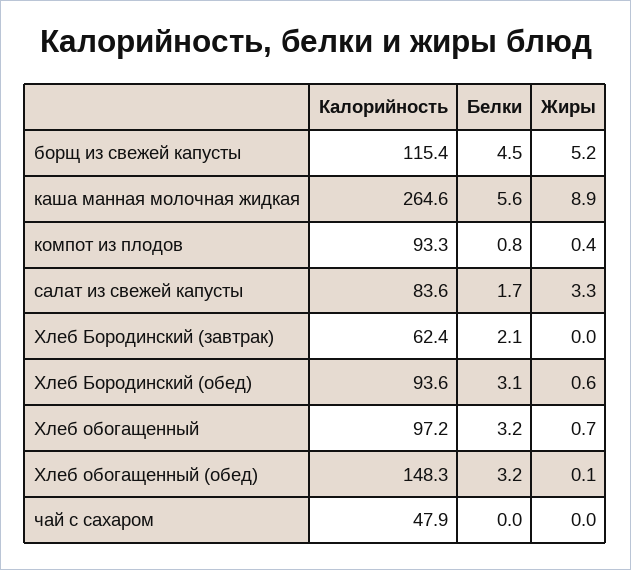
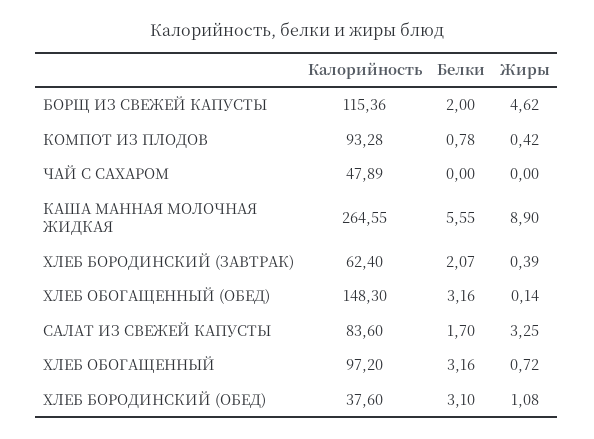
  {
    "Калорийность": {
      "борщ из свежей капусты": 115.36,
      "каша манная молочная жидкая": 264.55,
      "компот из плодов": 93.28,
      "салат из свежей капусты": 83.6,
      "Хлеб Бородинский (завтрак)": 62.4,
-     "Хлеб Бородинский (обед)": 93.6,
+     "Хлеб Бородинский (обед)": 37.6,
      "Хлеб обогащенный": 97.2,
      "Хлеб обогащенный (обед)": 148.3,
      "чай с сахаром": 47.89
    },
    "Белки": {
-     "борщ из свежей капусты": 4.5,
+     "борщ из свежей капусты": 2,
      "каша манная молочная жидкая": 5.55,
      "компот из плодов": 0.78,
      "салат из свежей капусты": 1.7,
      "Хлеб Бородинский (завтрак)": 2.07,
      "Хлеб Бородинский (обед)": 3.1,
      "Хлеб обогащенный": 3.16,
      "Хлеб обогащенный (обед)": 3.16,
      "чай с сахаром": 0
    },
    "Жиры": {
-     "борщ из свежей капусты": 5.2,
+     "борщ из свежей капусты": 4.62,
      "каша манная молочная жидкая": 8.9,
      "компот из плодов": 0.42,
      "салат из свежей капусты": 3.25,
-     "Хлеб Бородинский (завтрак)": 0,
+     "Хлеб Бородинский (завтрак)": 0.39,
-     "Хлеб Бородинский (обед)": 0.6,
+     "Хлеб Бородинский (обед)": 1.08,
      "Хлеб обогащенный": 0.72,
      "Хлеб обогащенный (обед)": 0.14,
      "чай с сахаром": 0
    }
  }

